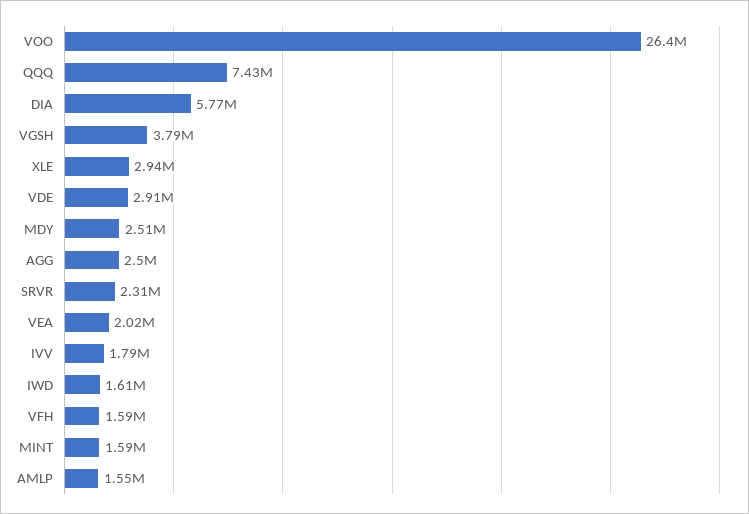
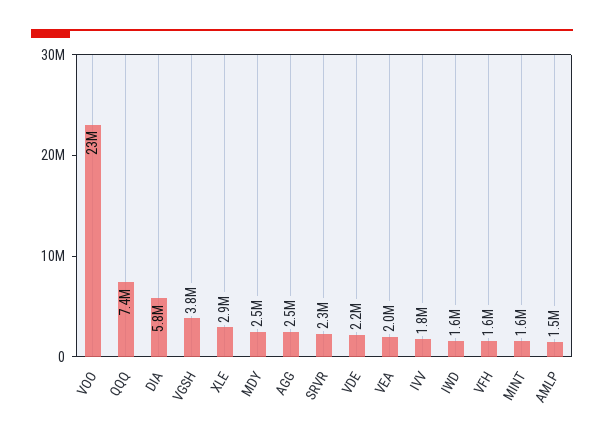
  {
-   "VOO": 26400000,
+   "VOO": 23000000,
    "QQQ": 7430000,
    "DIA": 5770000,
    "VGSH": 3790000,
    "XLE": 2940000,
-   "VDE": 2910000,
+   "VDE": 2200000,
    "MDY": 2510000,
    "AGG": 2500000,
    "SRVR": 2310000,
    "VEA": 2020000,
    "IVV": 1790000,
    "IWD": 1610000,
    "VFH": 1590000,
    "MINT": 1590000,
    "AMLP": 1550000
  }

